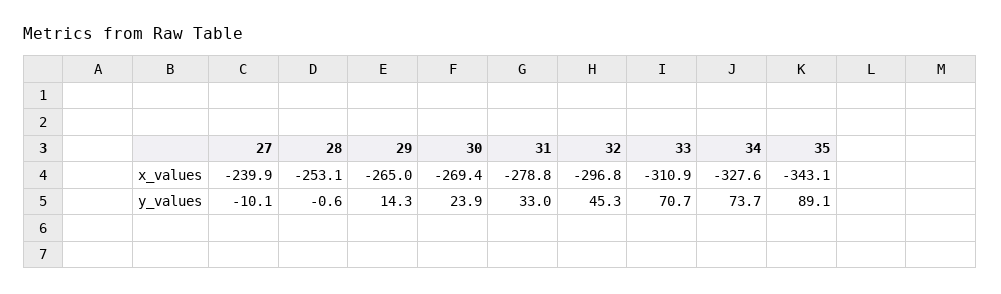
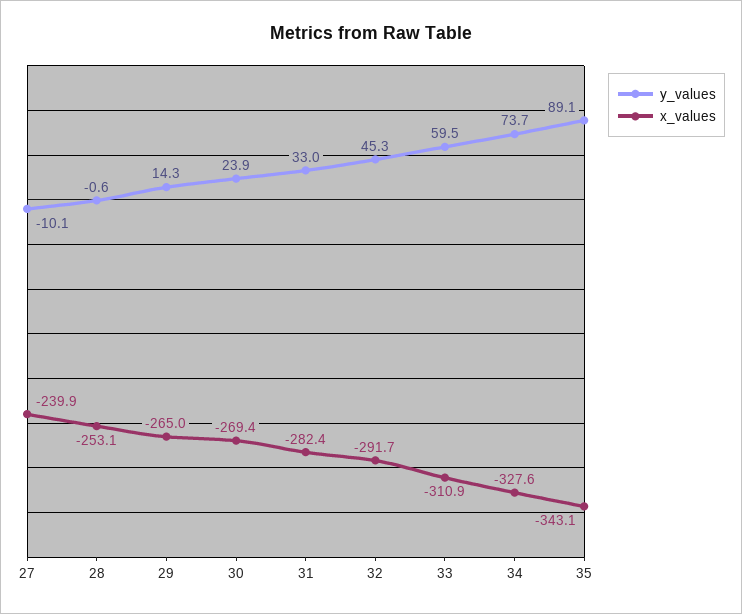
  {
    "x_values": {
      "27": -239.9,
      "28": -253.1,
      "29": -265,
      "30": -269.4,
-     "31": -278.8,
+     "31": -282.4,
-     "32": -296.8,
+     "32": -291.7,
      "33": -310.9,
      "34": -327.6,
      "35": -343.1
    },
    "y_values": {
      "27": -10.1,
      "28": -0.6,
      "29": 14.3,
      "30": 23.9,
      "31": 33,
      "32": 45.3,
-     "33": 70.7,
+     "33": 59.5,
      "34": 73.7,
      "35": 89.1
    }
  }

